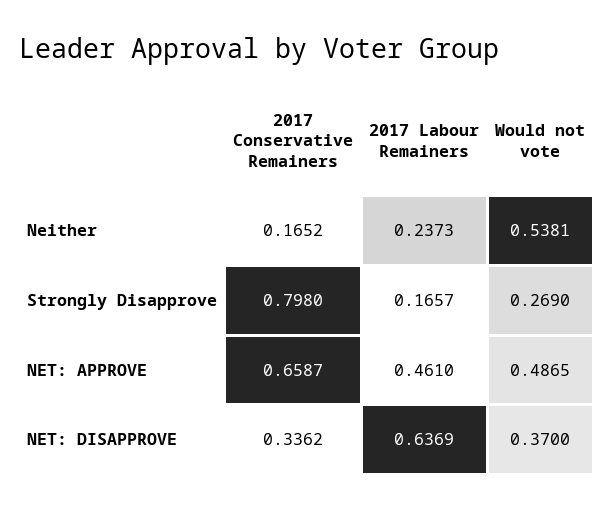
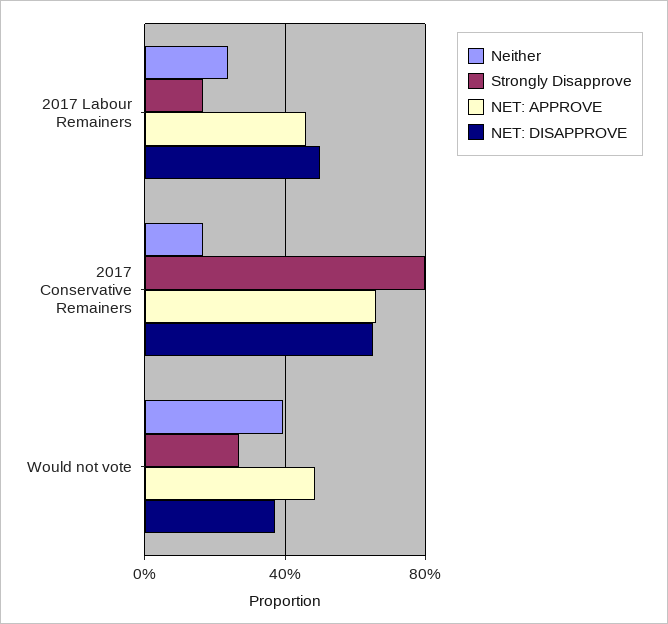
  {
    "Neither": {
      "2017 Conservative Remainers": 0.1652,
      "2017 Labour Remainers": 0.2373,
-     "Would not vote": 0.5381
+     "Would not vote": 0.4
    },
    "Strongly Disapprove": {
      "2017 Conservative Remainers": 0.798,
      "2017 Labour Remainers": 0.1657,
      "Would not vote": 0.269
    },
    "NET: APPROVE": {
      "2017 Conservative Remainers": 0.6587,
      "2017 Labour Remainers": 0.461,
      "Would not vote": 0.4865
    },
    "NET: DISAPPROVE": {
-     "2017 Conservative Remainers": 0.3362,
+     "2017 Conservative Remainers": 0.65,
-     "2017 Labour Remainers": 0.6369,
+     "2017 Labour Remainers": 0.5,
      "Would not vote": 0.37
    }
  }

